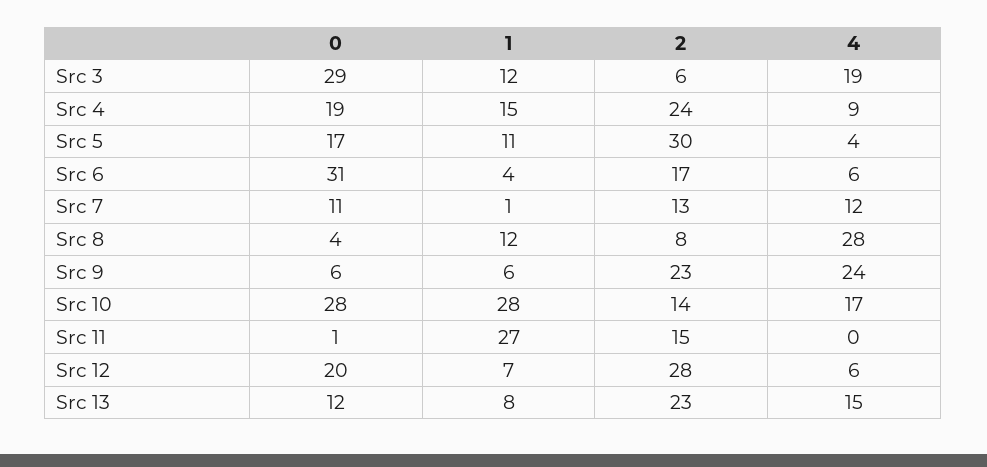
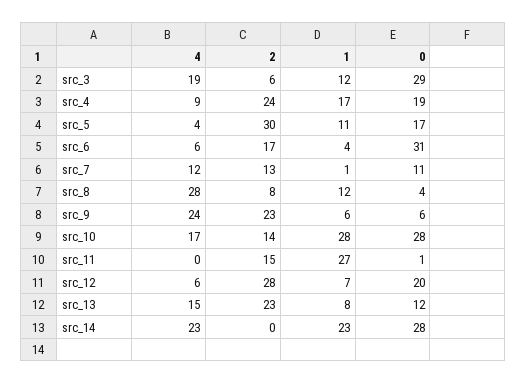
  {
    "0": {
      "Src 3": 29,
      "Src 4": 19,
      "Src 5": 17,
      "Src 6": 31,
      "Src 7": 11,
      "Src 8": 4,
      "Src 9": 6,
      "Src 10": 28,
      "Src 11": 1,
      "Src 12": 20,
-     "Src 13": 12
+     "Src 13": 12,
+     "src_14": 28
    },
    "1": {
      "Src 3": 12,
-     "Src 4": 15,
+     "Src 4": 17,
      "Src 5": 11,
      "Src 6": 4,
      "Src 7": 1,
      "Src 8": 12,
      "Src 9": 6,
      "Src 10": 28,
      "Src 11": 27,
      "Src 12": 7,
-     "Src 13": 8
+     "Src 13": 8,
+     "src_14": 23
    },
    "2": {
      "Src 3": 6,
      "Src 4": 24,
      "Src 5": 30,
      "Src 6": 17,
      "Src 7": 13,
      "Src 8": 8,
      "Src 9": 23,
      "Src 10": 14,
      "Src 11": 15,
      "Src 12": 28,
-     "Src 13": 23
+     "Src 13": 23,
+     "src_14": 0
    },
    "4": {
      "Src 3": 19,
      "Src 4": 9,
      "Src 5": 4,
      "Src 6": 6,
      "Src 7": 12,
      "Src 8": 28,
      "Src 9": 24,
      "Src 10": 17,
      "Src 11": 0,
      "Src 12": 6,
-     "Src 13": 15
+     "Src 13": 15,
+     "src_14": 23
    }
  }

